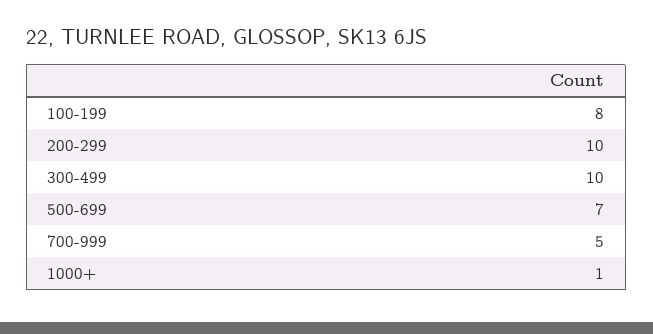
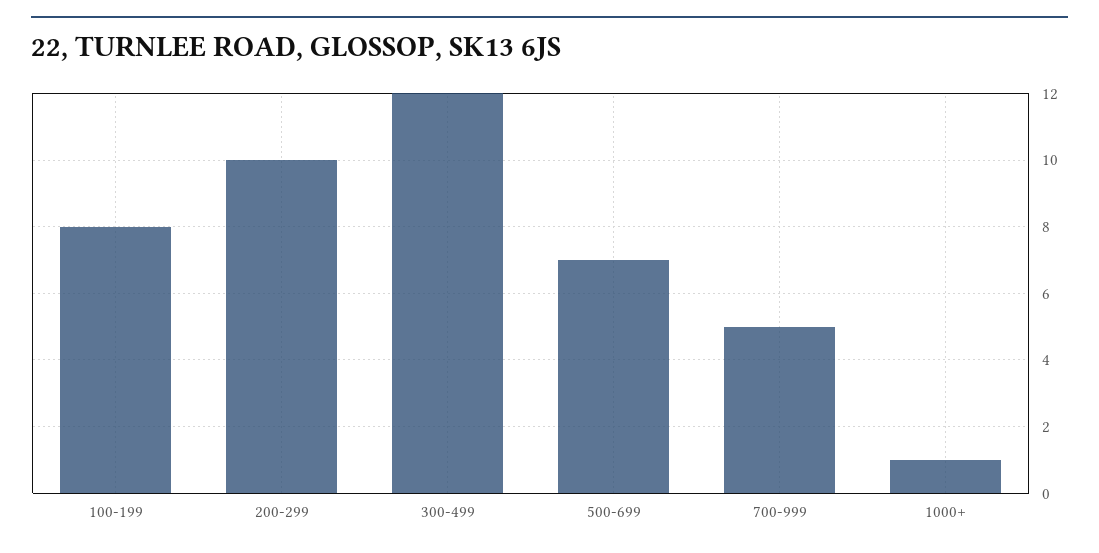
  {
    "100-199": 8,
    "200-299": 10,
-   "300-499": 10,
+   "300-499": 12,
    "500-699": 7,
    "700-999": 5,
    "1000+": 1
  }

